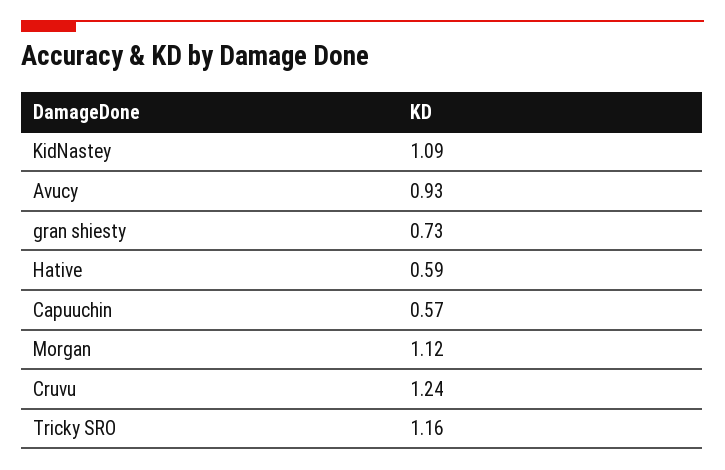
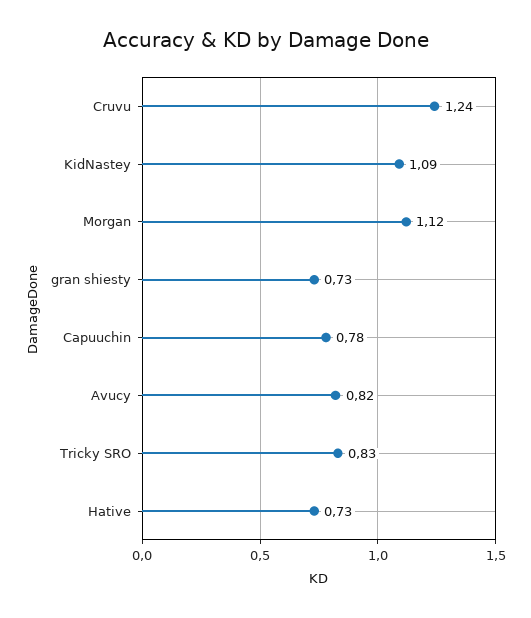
  {
    "KidNastey": 1.09,
-   "Avucy": 0.93,
+   "Avucy": 0.82,
    "gran shiesty": 0.73,
-   "Hative": 0.59,
+   "Hative": 0.73,
-   "Capuuchin": 0.57,
+   "Capuuchin": 0.78,
    "Morgan": 1.12,
    "Cruvu": 1.24,
-   "Tricky SRO": 1.16
+   "Tricky SRO": 0.83
  }

